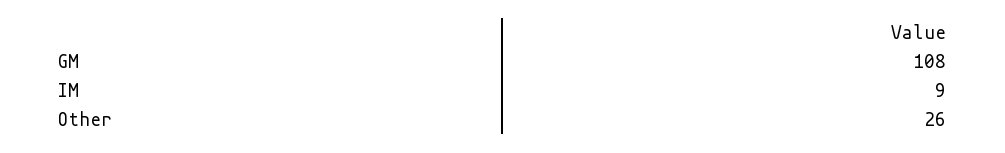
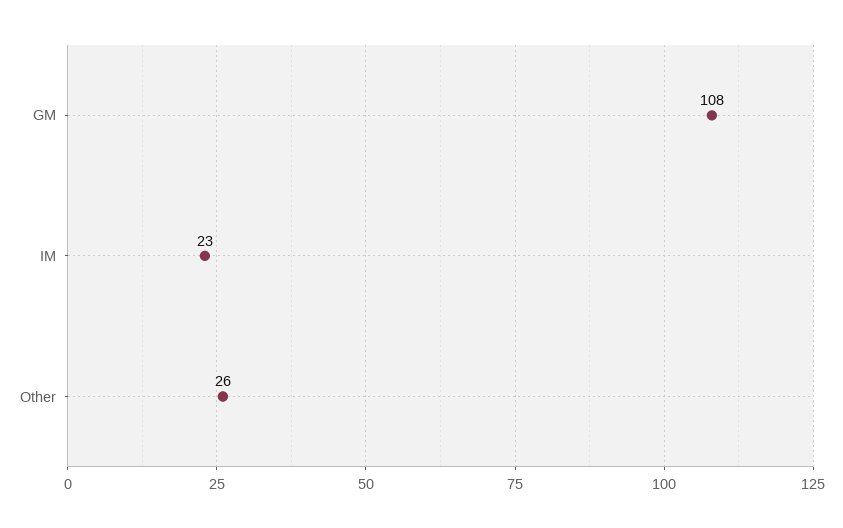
  {
    "GM": 108,
-   "IM": 9,
+   "IM": 23,
    "Other": 26
  }

